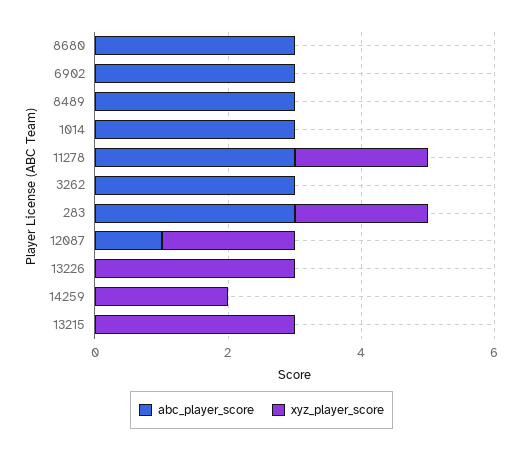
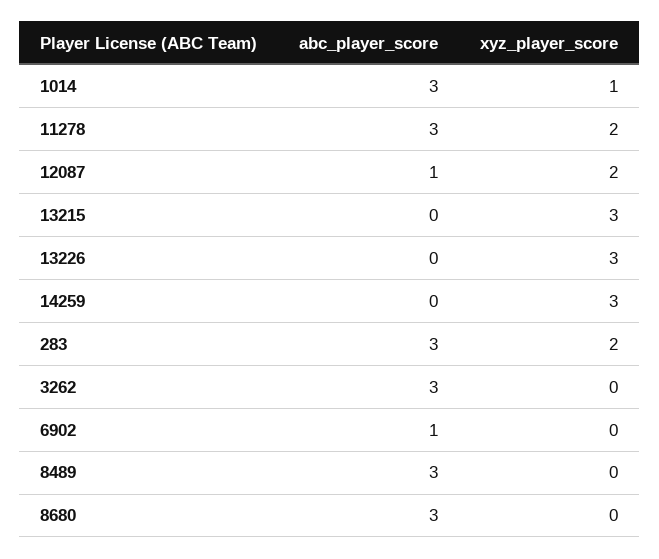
  {
    "abc_player_score": {
      "8680": 3,
-     "6902": 3,
+     "6902": 1,
      "8489": 3,
      "1014": 3,
      "11278": 3,
      "3262": 3,
      "283": 3,
      "12087": 1,
      "13226": 0,
      "14259": 0,
      "13215": 0
    },
    "xyz_player_score": {
      "8680": 0,
      "6902": 0,
      "8489": 0,
-     "1014": 0,
+     "1014": 1,
      "11278": 2,
      "3262": 0,
      "283": 2,
      "12087": 2,
      "13226": 3,
-     "14259": 2,
+     "14259": 3,
      "13215": 3
    }
  }

